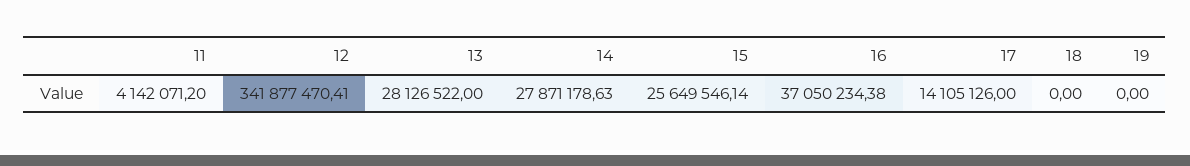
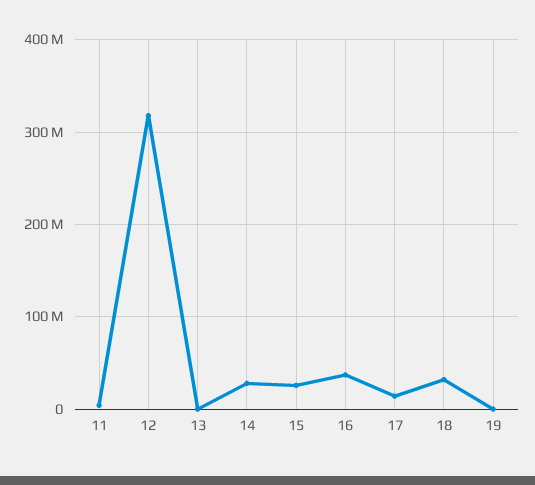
  {
    "11": 4142071.2,
-   "12": 341877470.41,
+   "12": 320000000,
-   "13": 28126522,
+   "13": 0,
    "14": 27871178.63,
    "15": 25649546.14,
    "16": 37050234.38,
    "17": 14105126,
-   "18": 0,
+   "18": 30000000,
    "19": 0
  }

